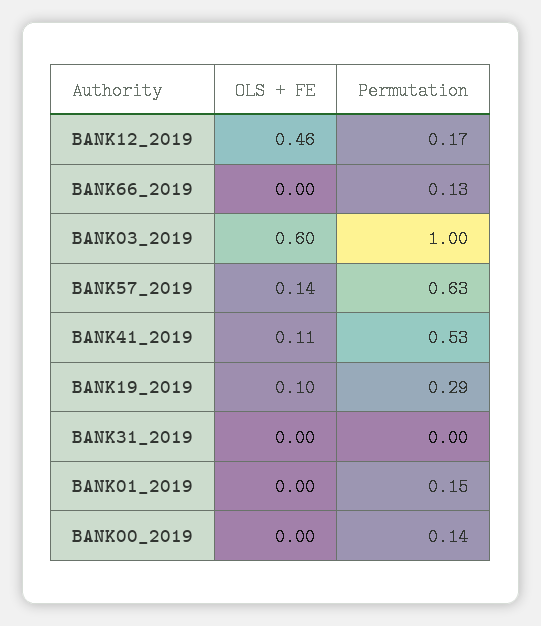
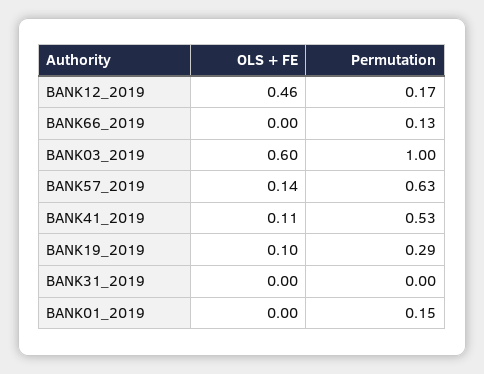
  {
    "OLS + FE": {
      "BANK12_2019": 0.46,
      "BANK66_2019": 0,
      "BANK03_2019": 0.6,
      "BANK57_2019": 0.14,
      "BANK41_2019": 0.11,
      "BANK19_2019": 0.1,
      "BANK31_2019": 0,
-     "BANK01_2019": 0,
+     "BANK01_2019": 0
-     "BANK00_2019": 0
    },
    "Permutation": {
      "BANK12_2019": 0.17,
      "BANK66_2019": 0.13,
      "BANK03_2019": 1,
      "BANK57_2019": 0.63,
      "BANK41_2019": 0.53,
      "BANK19_2019": 0.29,
      "BANK31_2019": 0,
-     "BANK01_2019": 0.15,
+     "BANK01_2019": 0.15
-     "BANK00_2019": 0.14
    }
  }

